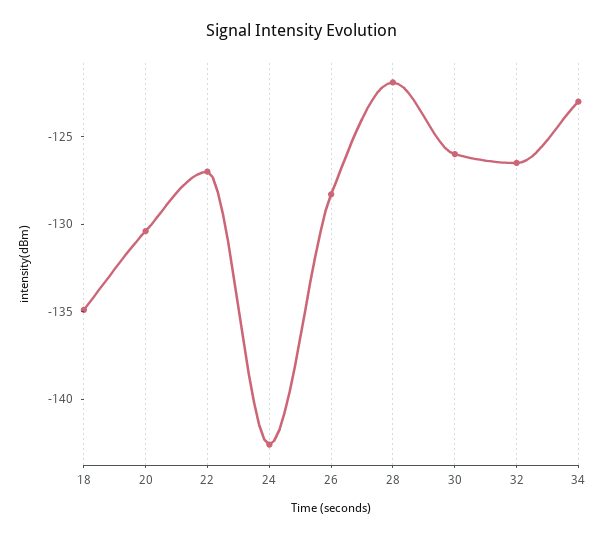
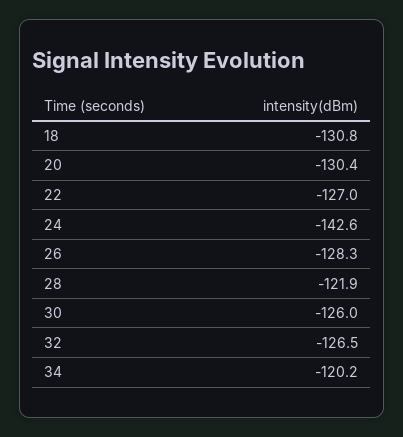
  {
-   "18": -135,
+   "18": -130.8,
    "20": -130.4,
    "22": -127,
    "24": -142.6,
    "26": -128.3,
    "28": -121.9,
    "30": -126,
    "32": -126.5,
-   "34": -123
+   "34": -120.2
  }

